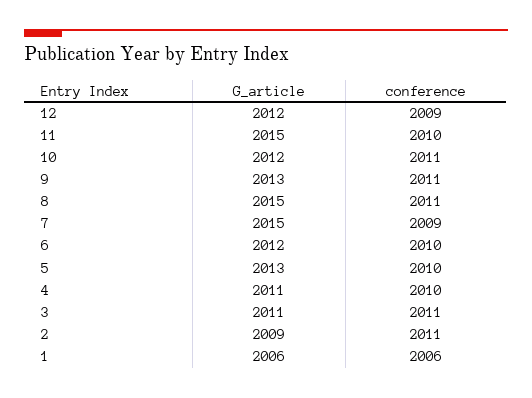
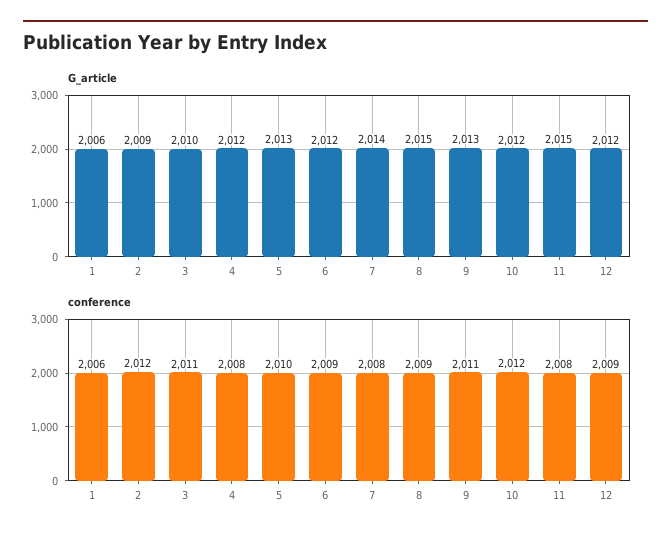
  {
    "G_article": {
      "12": 2012,
      "11": 2015,
      "10": 2012,
      "9": 2013,
      "8": 2015,
-     "7": 2015,
+     "7": 2014,
      "6": 2012,
      "5": 2013,
-     "4": 2011,
+     "4": 2012,
-     "3": 2011,
+     "3": 2010,
      "2": 2009,
      "1": 2006
    },
    "conference": {
      "12": 2009,
-     "11": 2010,
+     "11": 2008,
-     "10": 2011,
+     "10": 2012,
      "9": 2011,
-     "8": 2011,
+     "8": 2009,
-     "7": 2009,
+     "7": 2008,
-     "6": 2010,
+     "6": 2009,
      "5": 2010,
-     "4": 2010,
+     "4": 2008,
      "3": 2011,
-     "2": 2011,
+     "2": 2012,
      "1": 2006
    }
  }

